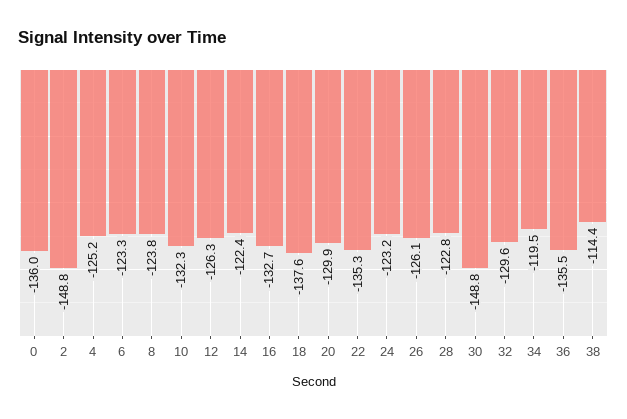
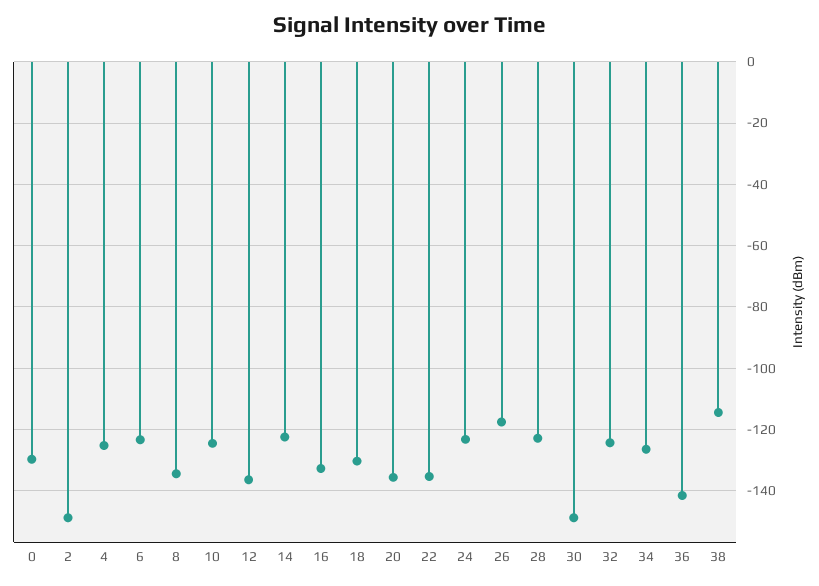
  {
-   "0": -136,
+   "0": -130,
    "2": -148.8,
    "4": -125.2,
    "6": -123.3,
-   "8": -123.8,
+   "8": -134,
-   "10": -132.3,
+   "10": -124,
-   "12": -126.3,
+   "12": -136,
    "14": -122.4,
    "16": -132.7,
-   "18": -137.6,
+   "18": -130,
-   "20": -129.9,
+   "20": -136,
    "22": -135.3,
    "24": -123.2,
-   "26": -126.1,
+   "26": -118,
    "28": -122.8,
    "30": -148.8,
-   "32": -129.6,
+   "32": -124,
-   "34": -119.5,
+   "34": -126,
-   "36": -135.5,
+   "36": -142,
    "38": -114.4
  }

